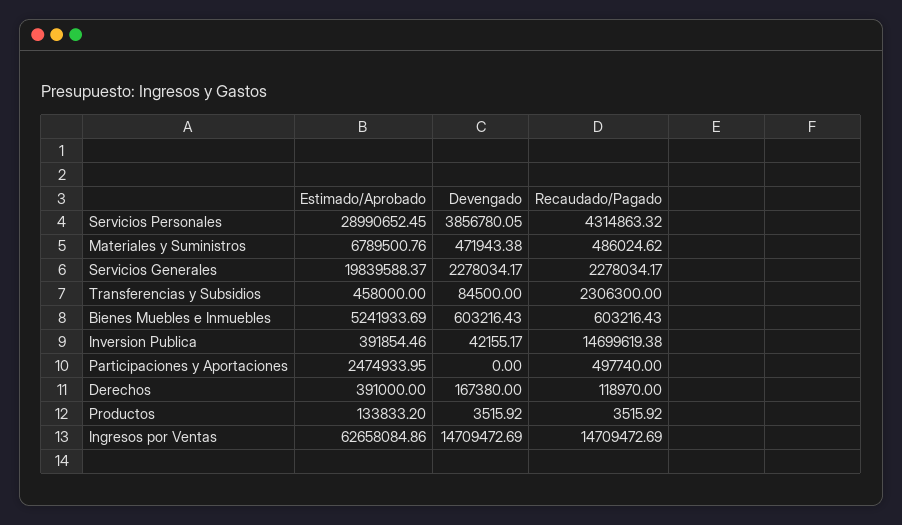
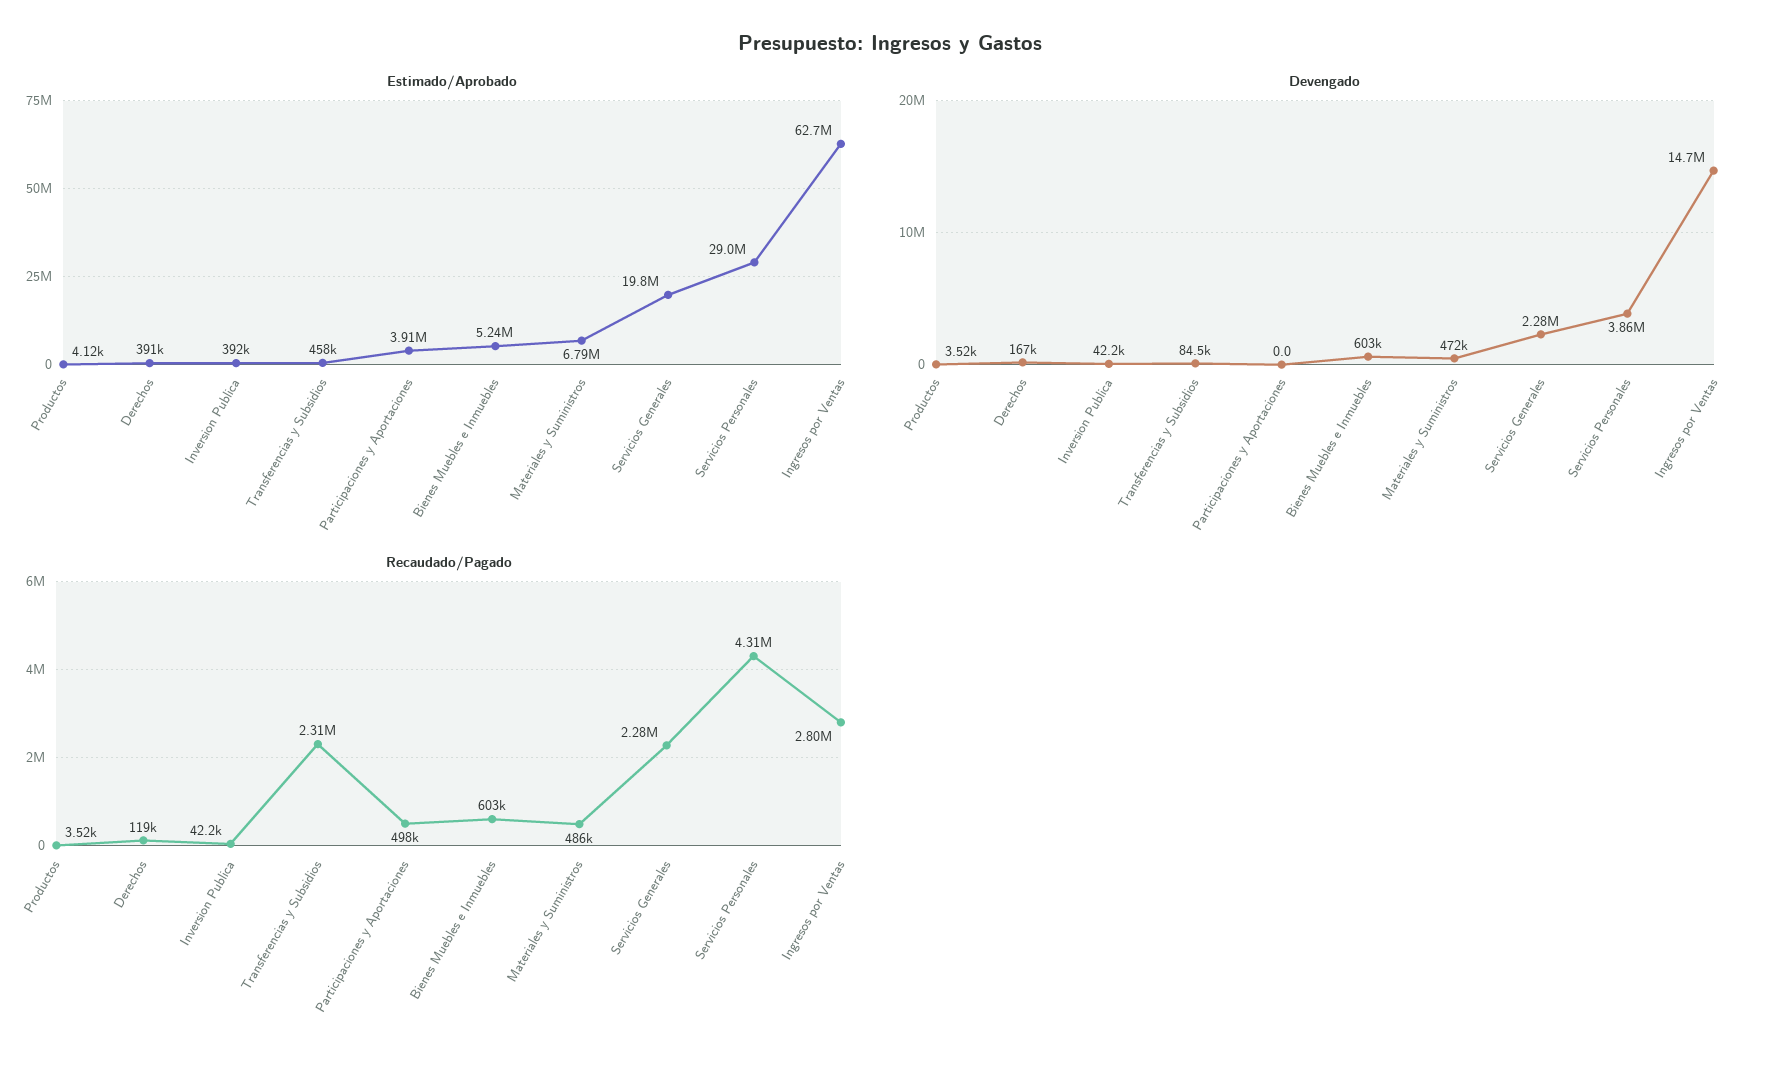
  {
    "Estimado/Aprobado": {
      "Servicios Personales": 28990652.45,
      "Materiales y Suministros": 6789500.76,
      "Servicios Generales": 19839588.37,
      "Transferencias y Subsidios": 458000,
      "Bienes Muebles e Inmuebles": 5241933.69,
      "Inversion Publica": 391854.46,
-     "Participaciones y Aportaciones": 2474933.95,
+     "Participaciones y Aportaciones": 3910000,
      "Derechos": 391000,
-     "Productos": 133833.2,
+     "Productos": 4120,
      "Ingresos por Ventas": 62658084.86
    },
    "Devengado": {
      "Servicios Personales": 3856780.05,
      "Materiales y Suministros": 471943.38,
      "Servicios Generales": 2278034.17,
      "Transferencias y Subsidios": 84500,
      "Bienes Muebles e Inmuebles": 603216.43,
      "Inversion Publica": 42155.17,
      "Participaciones y Aportaciones": 0,
      "Derechos": 167380,
      "Productos": 3515.92,
      "Ingresos por Ventas": 14709472.69
    },
    "Recaudado/Pagado": {
      "Servicios Personales": 4314863.32,
      "Materiales y Suministros": 486024.62,
      "Servicios Generales": 2278034.17,
      "Transferencias y Subsidios": 2306300,
      "Bienes Muebles e Inmuebles": 603216.43,
-     "Inversion Publica": 14699619.38,
+     "Inversion Publica": 42200,
      "Participaciones y Aportaciones": 497740,
      "Derechos": 118970,
      "Productos": 3515.92,
-     "Ingresos por Ventas": 14709472.69
+     "Ingresos por Ventas": 2800000
    }
  }

